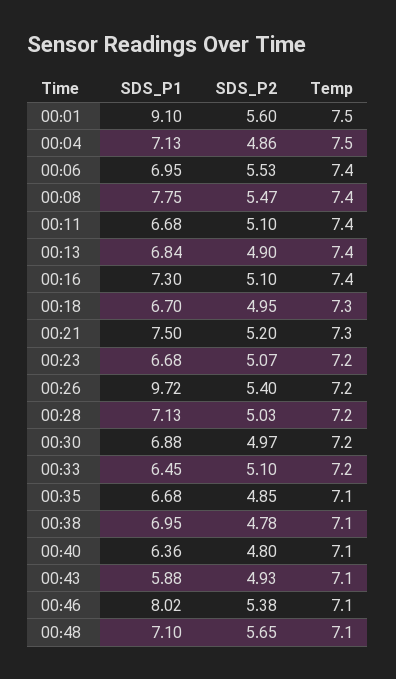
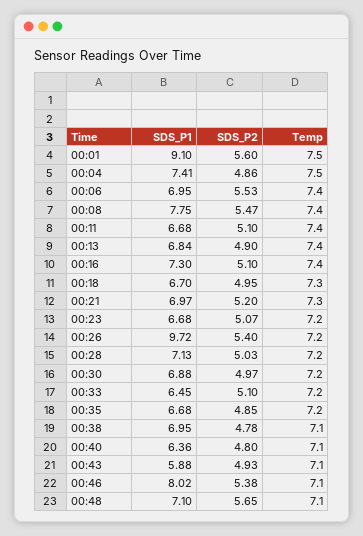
  {
    "SDS_P1": {
      "00:01": 9.1,
-     "00:04": 7.13,
+     "00:04": 7.41,
      "00:06": 6.95,
      "00:08": 7.75,
      "00:11": 6.68,
      "00:13": 6.84,
      "00:16": 7.3,
      "00:18": 6.7,
-     "00:21": 7.5,
+     "00:21": 6.97,
      "00:23": 6.68,
      "00:26": 9.72,
      "00:28": 7.13,
      "00:30": 6.88,
      "00:33": 6.45,
      "00:35": 6.68,
      "00:38": 6.95,
      "00:40": 6.36,
      "00:43": 5.88,
      "00:46": 8.02,
      "00:48": 7.1
    },
    "SDS_P2": {
      "00:01": 5.6,
      "00:04": 4.86,
      "00:06": 5.53,
      "00:08": 5.47,
      "00:11": 5.1,
      "00:13": 4.9,
      "00:16": 5.1,
      "00:18": 4.95,
      "00:21": 5.2,
      "00:23": 5.07,
      "00:26": 5.4,
      "00:28": 5.03,
      "00:30": 4.97,
      "00:33": 5.1,
      "00:35": 4.85,
      "00:38": 4.78,
      "00:40": 4.8,
      "00:43": 4.93,
      "00:46": 5.38,
      "00:48": 5.65
    },
    "Temp": {
      "00:01": 7.5,
      "00:04": 7.5,
      "00:06": 7.4,
      "00:08": 7.4,
      "00:11": 7.4,
      "00:13": 7.4,
      "00:16": 7.4,
      "00:18": 7.3,
      "00:21": 7.3,
      "00:23": 7.2,
      "00:26": 7.2,
      "00:28": 7.2,
      "00:30": 7.2,
      "00:33": 7.2,
-     "00:35": 7.1,
+     "00:35": 7.2,
      "00:38": 7.1,
      "00:40": 7.1,
      "00:43": 7.1,
      "00:46": 7.1,
      "00:48": 7.1
    }
  }

